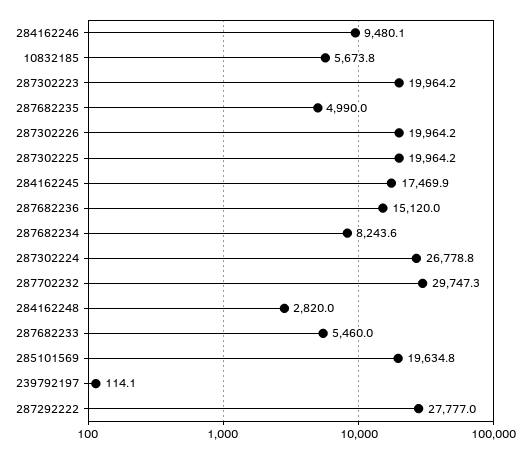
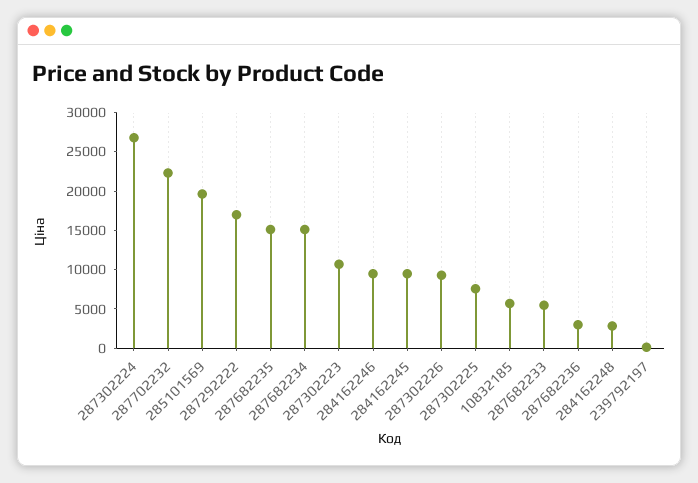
  {
    "284162246": 9480.1,
    "10832185": 5673.8,
-   "287302223": 19964.2,
+   "287302223": 10000,
-   "287682235": 4990,
+   "287682235": 15000,
-   "287302226": 19964.2,
+   "287302226": 10000,
-   "287302225": 19964.2,
+   "287302225": 7500,
-   "284162245": 17469.9,
+   "284162245": 10000,
-   "287682236": 15120,
+   "287682236": 2500,
-   "287682234": 8243.6,
+   "287682234": 15000,
    "287302224": 26778.8,
-   "287702232": 29747.3,
+   "287702232": 22500,
    "284162248": 2820,
    "287682233": 5460,
    "285101569": 19634.8,
    "239792197": 114.1,
-   "287292222": 27777
+   "287292222": 17500
  }

